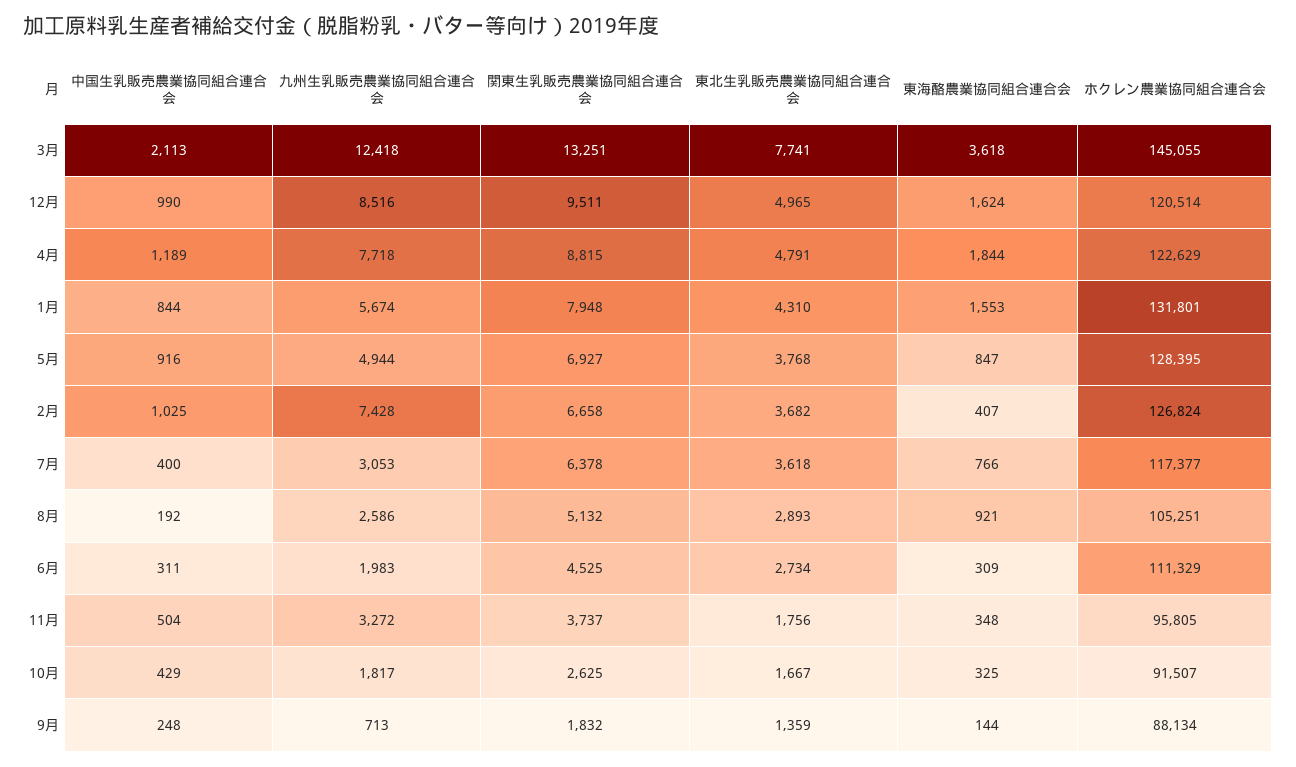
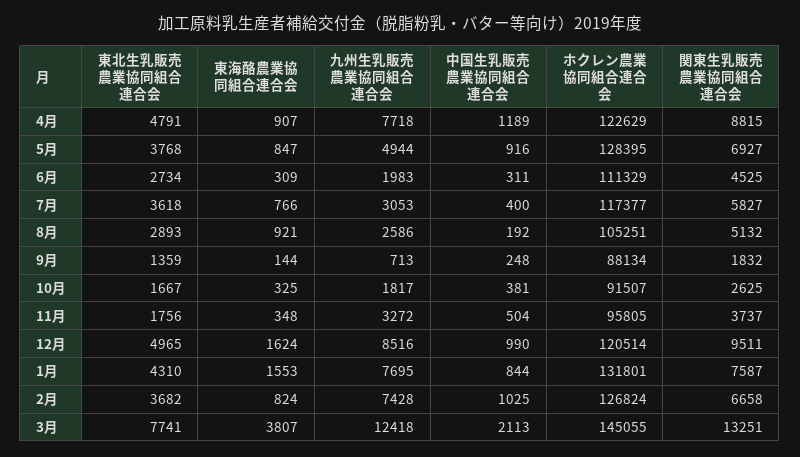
  {
    "中国生乳販売農業協同組合連合会": {
      "3月": 2113,
      "12月": 990,
      "4月": 1189,
      "1月": 844,
      "5月": 916,
      "2月": 1025,
      "7月": 400,
      "8月": 192,
      "6月": 311,
      "11月": 504,
-     "10月": 429,
+     "10月": 381,
      "9月": 248
    },
    "九州生乳販売農業協同組合連合会": {
      "3月": 12418,
      "12月": 8516,
      "4月": 7718,
-     "1月": 5674,
+     "1月": 7695,
      "5月": 4944,
      "2月": 7428,
      "7月": 3053,
      "8月": 2586,
      "6月": 1983,
      "11月": 3272,
      "10月": 1817,
      "9月": 713
    },
    "関東生乳販売農業協同組合連合会": {
      "3月": 13251,
      "12月": 9511,
      "4月": 8815,
-     "1月": 7948,
+     "1月": 7587,
      "5月": 6927,
      "2月": 6658,
-     "7月": 6378,
+     "7月": 5827,
      "8月": 5132,
      "6月": 4525,
      "11月": 3737,
      "10月": 2625,
      "9月": 1832
    },
    "東北生乳販売農業協同組合連合会": {
      "3月": 7741,
      "12月": 4965,
      "4月": 4791,
      "1月": 4310,
      "5月": 3768,
      "2月": 3682,
      "7月": 3618,
      "8月": 2893,
      "6月": 2734,
      "11月": 1756,
      "10月": 1667,
      "9月": 1359
    },
    "東海酪農業協同組合連合会": {
-     "3月": 3618,
+     "3月": 3807,
      "12月": 1624,
-     "4月": 1844,
+     "4月": 907,
      "1月": 1553,
      "5月": 847,
-     "2月": 407,
+     "2月": 824,
      "7月": 766,
      "8月": 921,
      "6月": 309,
      "11月": 348,
      "10月": 325,
      "9月": 144
    },
    "ホクレン農業協同組合連合会": {
      "3月": 145055,
      "12月": 120514,
      "4月": 122629,
      "1月": 131801,
      "5月": 128395,
      "2月": 126824,
      "7月": 117377,
      "8月": 105251,
      "6月": 111329,
      "11月": 95805,
      "10月": 91507,
      "9月": 88134
    }
  }

